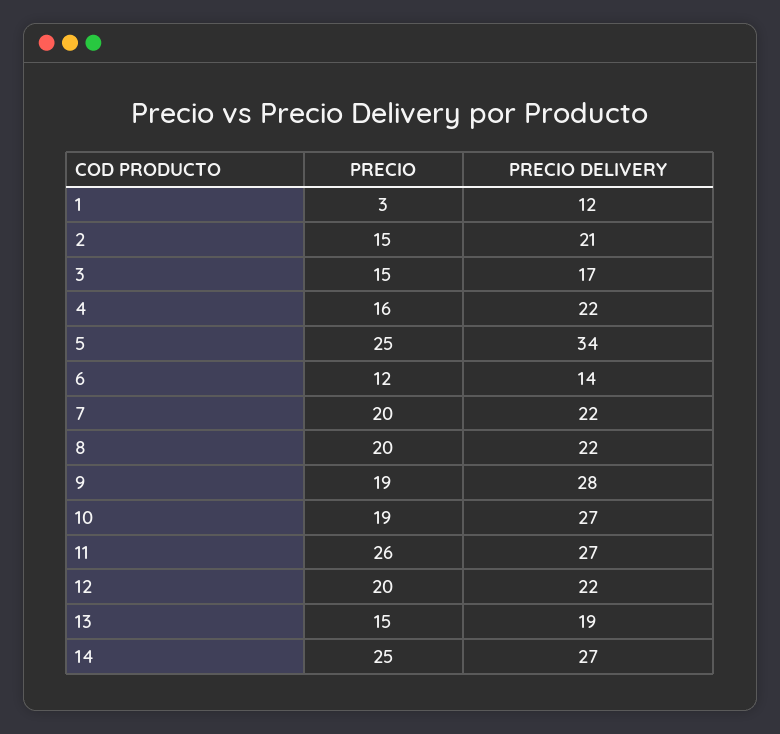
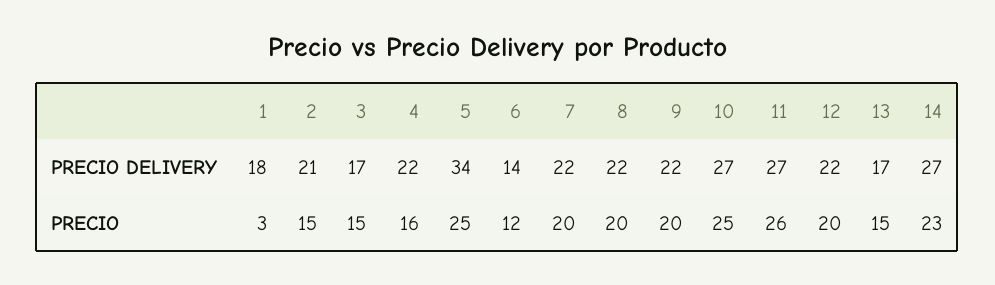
  {
    "PRECIO": {
      "1": 3,
      "2": 15,
      "3": 15,
      "4": 16,
      "5": 25,
      "6": 12,
      "7": 20,
      "8": 20,
-     "9": 19,
+     "9": 20,
-     "10": 19,
+     "10": 25,
      "11": 26,
      "12": 20,
      "13": 15,
-     "14": 25
+     "14": 23
    },
    "PRECIO DELIVERY": {
-     "1": 12,
+     "1": 18,
      "2": 21,
      "3": 17,
      "4": 22,
      "5": 34,
      "6": 14,
      "7": 22,
      "8": 22,
-     "9": 28,
+     "9": 22,
      "10": 27,
      "11": 27,
      "12": 22,
-     "13": 19,
+     "13": 17,
      "14": 27
    }
  }

